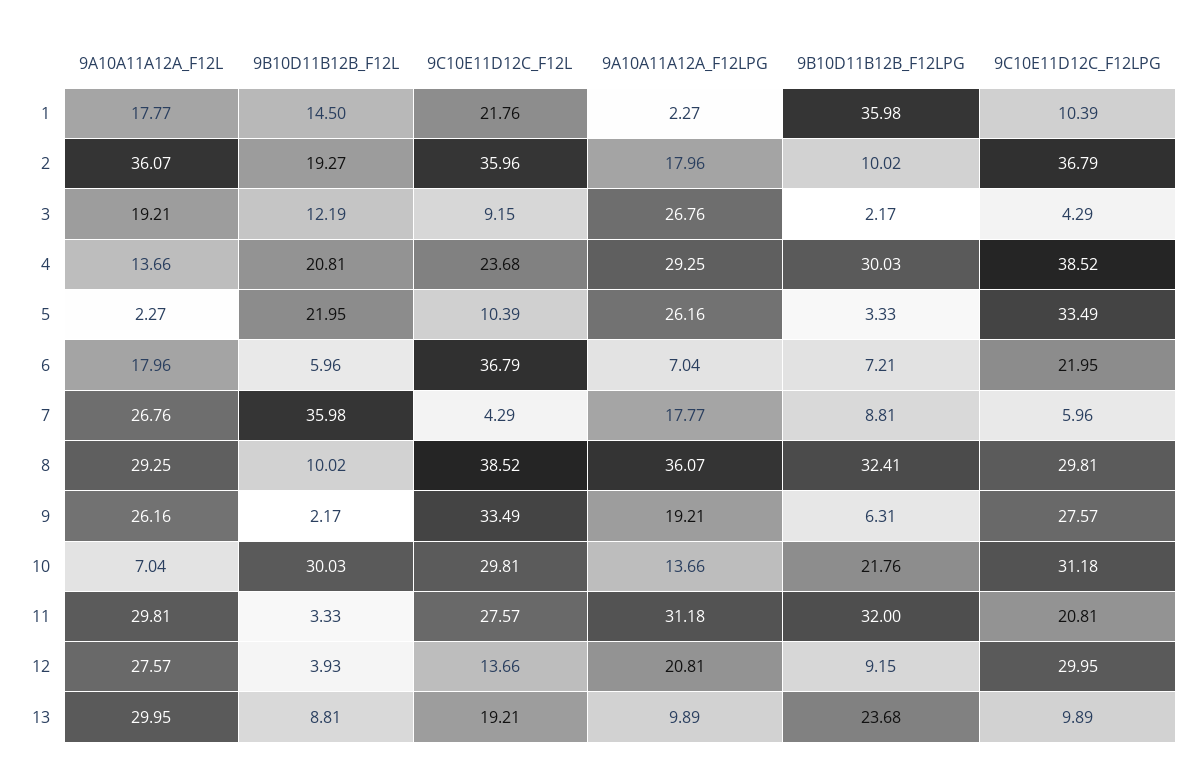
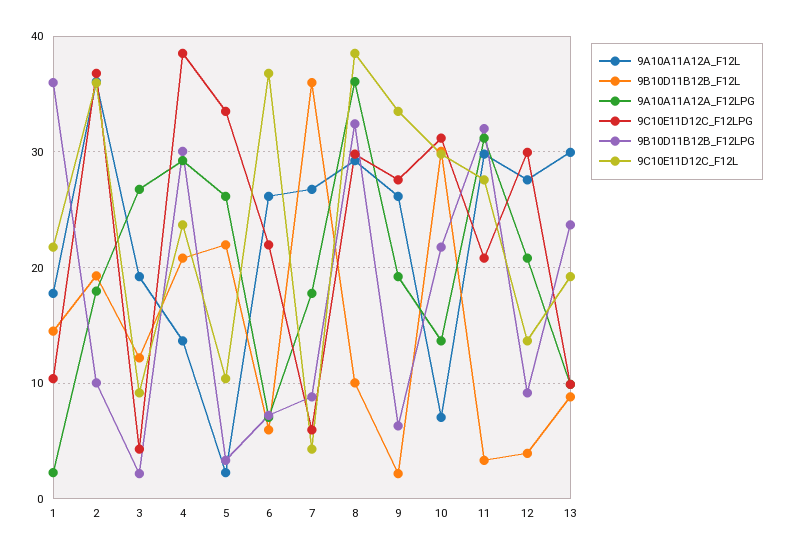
  {
    "9A10A11A12A_F12L": {
      "1": 17.77,
      "2": 36.07,
      "3": 19.21,
      "4": 13.66,
      "5": 2.27,
-     "6": 17.96,
+     "6": 26,
      "7": 26.76,
      "8": 29.25,
      "9": 26.16,
      "10": 7.04,
      "11": 29.81,
      "12": 27.57,
      "13": 29.95
    },
    "9B10D11B12B_F12L": {
      "1": 14.5,
      "2": 19.27,
      "3": 12.19,
      "4": 20.81,
      "5": 21.95,
      "6": 5.96,
      "7": 35.98,
      "8": 10.02,
      "9": 2.17,
      "10": 30.03,
      "11": 3.33,
      "12": 3.93,
      "13": 8.81
    },
    "9C10E11D12C_F12L": {
      "1": 21.76,
      "2": 35.96,
      "3": 9.15,
      "4": 23.68,
      "5": 10.39,
      "6": 36.79,
      "7": 4.29,
      "8": 38.52,
      "9": 33.49,
      "10": 29.81,
      "11": 27.57,
      "12": 13.66,
      "13": 19.21
    },
    "9A10A11A12A_F12LPG": {
      "1": 2.27,
      "2": 17.96,
      "3": 26.76,
      "4": 29.25,
      "5": 26.16,
      "6": 7.04,
      "7": 17.77,
      "8": 36.07,
      "9": 19.21,
      "10": 13.66,
      "11": 31.18,
      "12": 20.81,
      "13": 9.89
    },
    "9B10D11B12B_F12LPG": {
      "1": 35.98,
      "2": 10.02,
      "3": 2.17,
      "4": 30.03,
      "5": 3.33,
      "6": 7.21,
      "7": 8.81,
      "8": 32.41,
      "9": 6.31,
      "10": 21.76,
      "11": 32,
      "12": 9.15,
      "13": 23.68
    },
    "9C10E11D12C_F12LPG": {
      "1": 10.39,
      "2": 36.79,
      "3": 4.29,
      "4": 38.52,
      "5": 33.49,
      "6": 21.95,
      "7": 5.96,
      "8": 29.81,
      "9": 27.57,
      "10": 31.18,
      "11": 20.81,
      "12": 29.95,
      "13": 9.89
    }
  }

